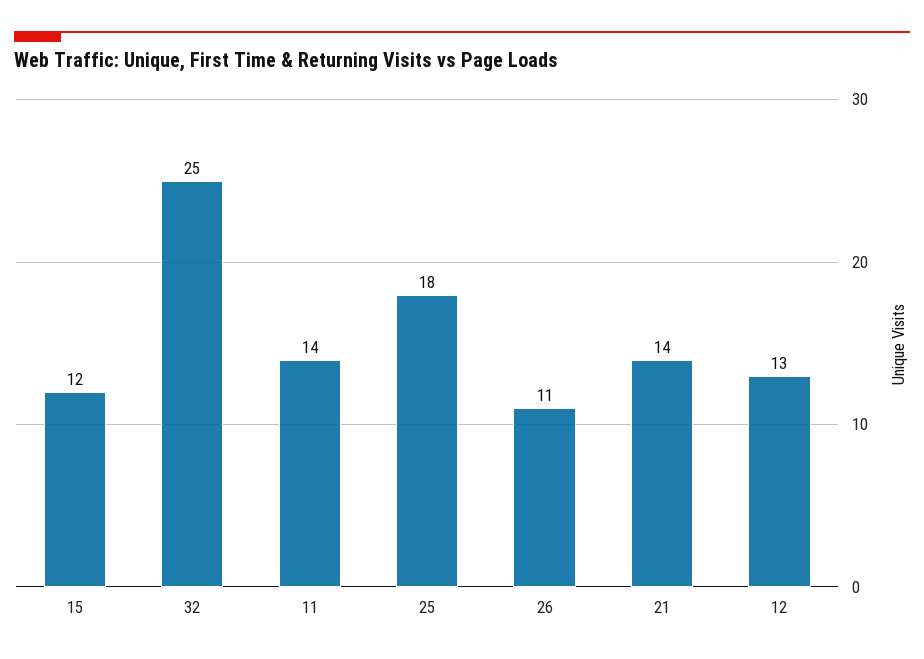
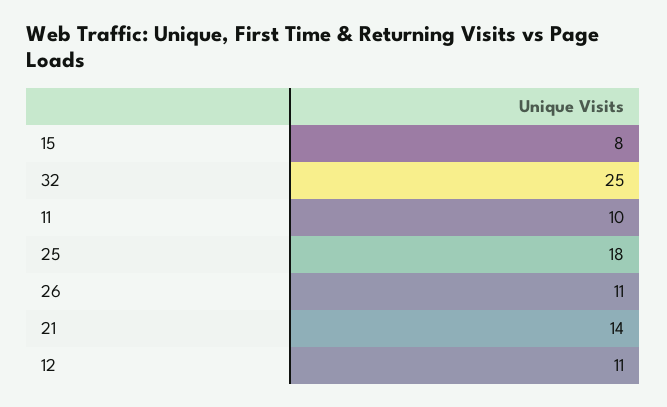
  {
-   "15": 12,
+   "15": 8,
    "32": 25,
-   "11": 14,
+   "11": 10,
    "25": 18,
    "26": 11,
    "21": 14,
-   "12": 13
+   "12": 11
  }

